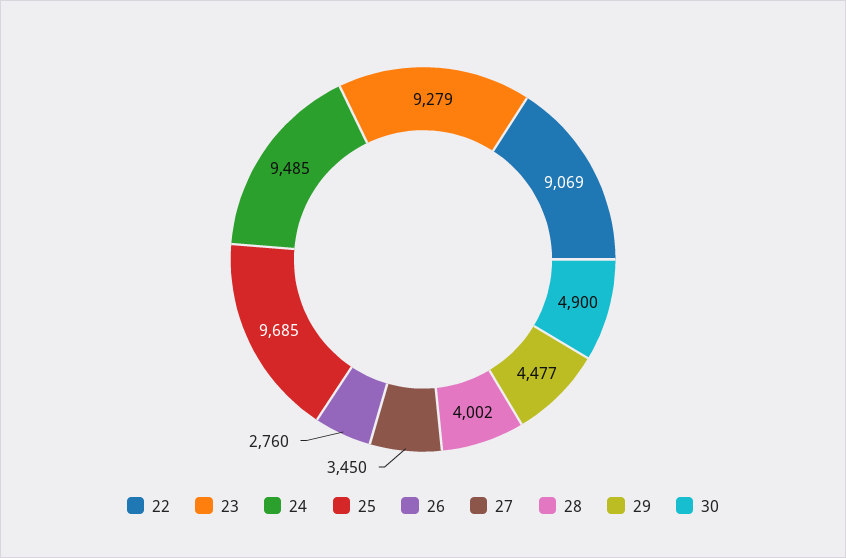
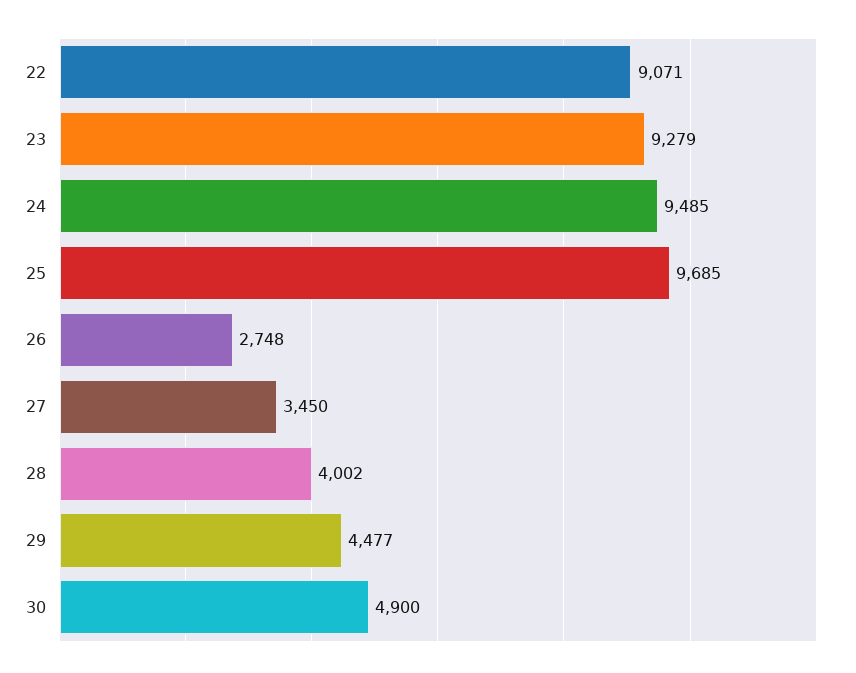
  {
-   "22": 9069,
+   "22": 9071,
    "23": 9279,
    "24": 9485,
    "25": 9685,
-   "26": 2760,
+   "26": 2748,
    "27": 3450,
    "28": 4002,
    "29": 4477,
    "30": 4900
  }

